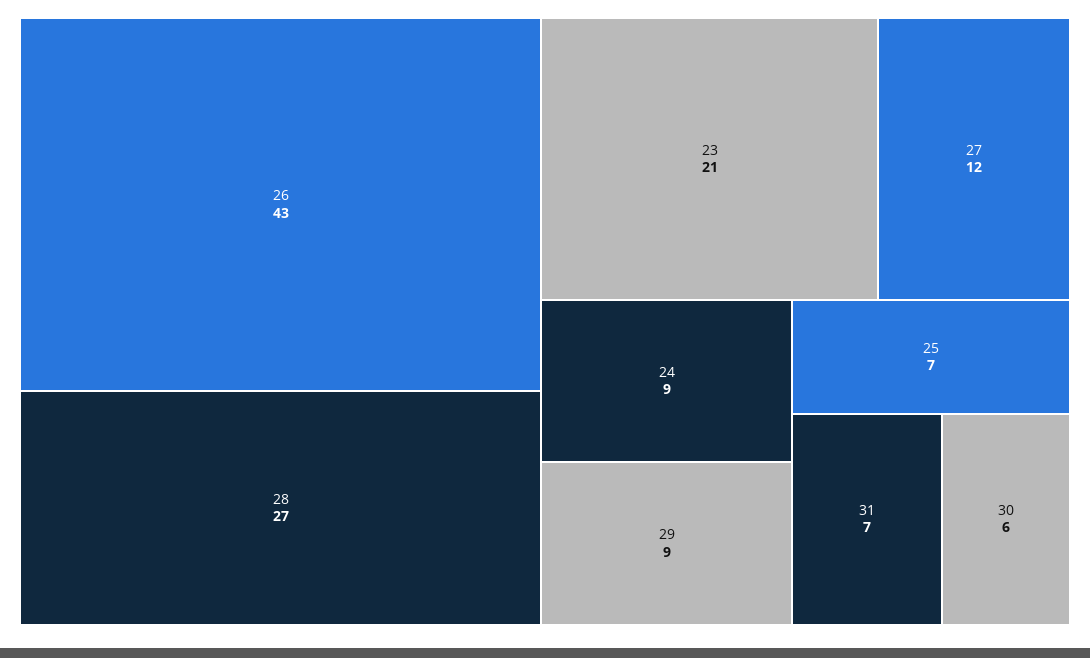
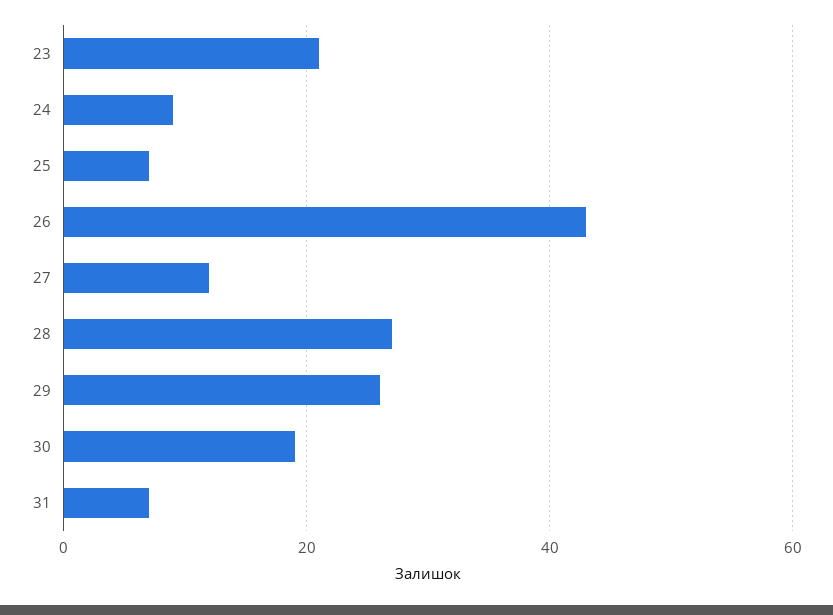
  {
    "26": 43,
    "28": 27,
    "23": 21,
    "27": 12,
    "24": 9,
-   "29": 9,
+   "29": 25,
    "25": 7,
    "31": 7,
-   "30": 6
+   "30": 20
  }

